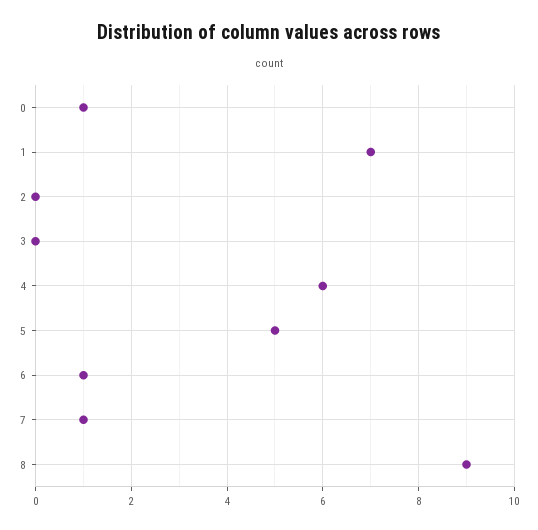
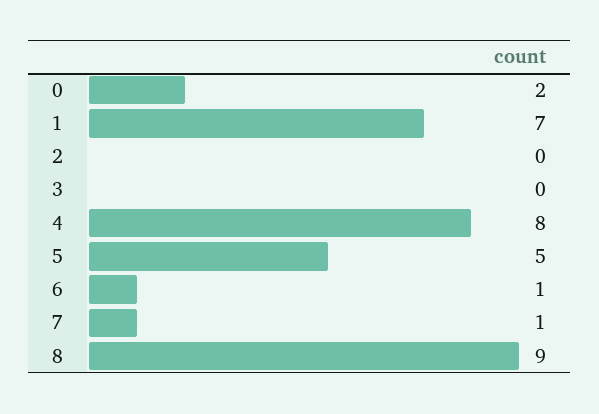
  {
-   "0": 1,
+   "0": 2,
    "1": 7,
    "2": 0,
    "3": 0,
-   "4": 6,
+   "4": 8,
    "5": 5,
    "6": 1,
    "7": 1,
    "8": 9
  }

